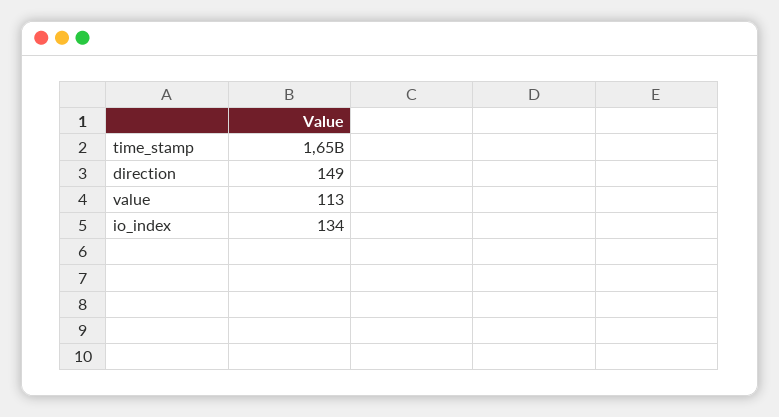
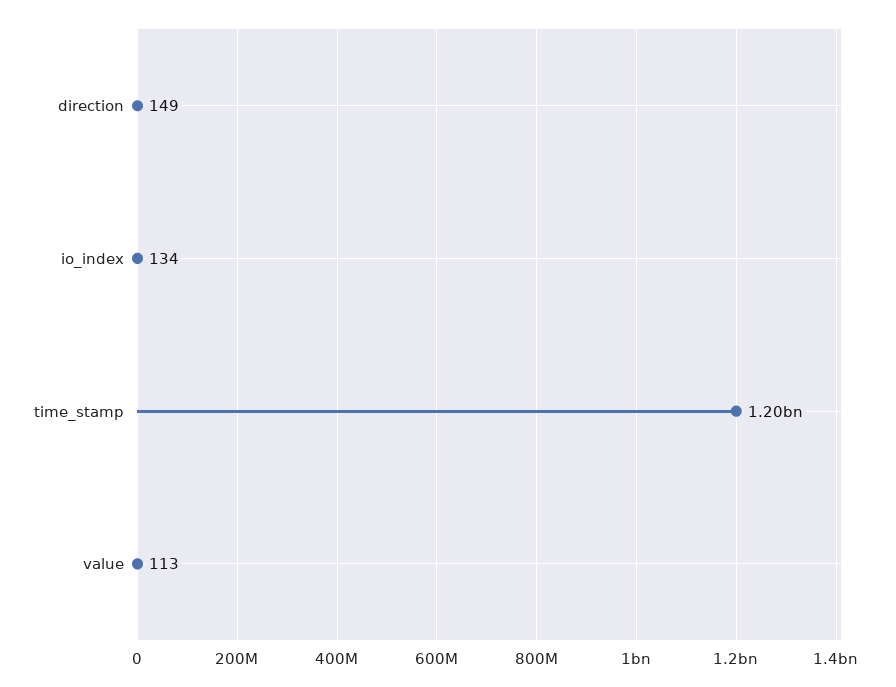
  {
-   "time_stamp": 1650000000,
+   "time_stamp": 1200000000,
    "direction": 149,
    "value": 113,
    "io_index": 134
  }

